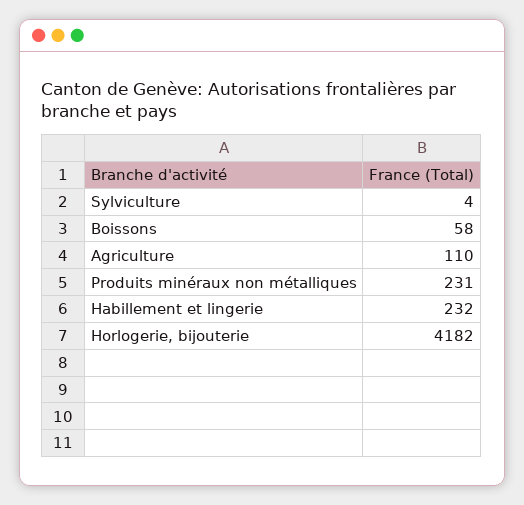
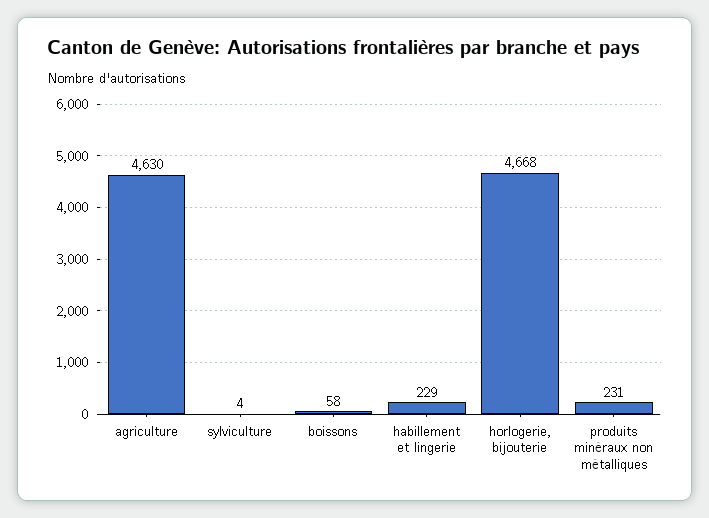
  {
    "Sylviculture": 4,
    "Boissons": 58,
-   "Agriculture": 110,
+   "Agriculture": 4630,
    "Produits minéraux non métalliques": 231,
-   "Habillement et lingerie": 232,
+   "Habillement et lingerie": 229,
-   "Horlogerie, bijouterie": 4182
+   "Horlogerie, bijouterie": 4668
  }

